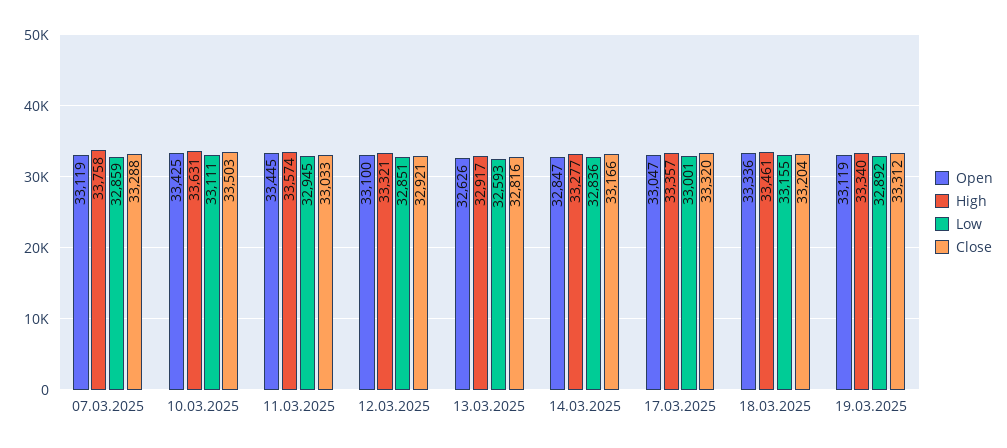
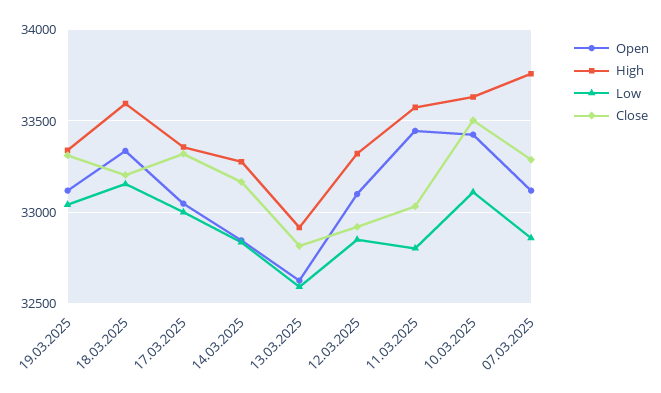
  {
    "Open": {
      "07.03.2025": 33119,
      "10.03.2025": 33425,
      "11.03.2025": 33445,
      "12.03.2025": 33100,
      "13.03.2025": 32626,
      "14.03.2025": 32847,
      "17.03.2025": 33047,
      "18.03.2025": 33336,
      "19.03.2025": 33119
    },
    "High": {
      "07.03.2025": 33758,
      "10.03.2025": 33631,
      "11.03.2025": 33574,
      "12.03.2025": 33321,
      "13.03.2025": 32917,
      "14.03.2025": 33277,
      "17.03.2025": 33357,
-     "18.03.2025": 33461,
+     "18.03.2025": 33600,
      "19.03.2025": 33340
    },
    "Low": {
      "07.03.2025": 32859,
      "10.03.2025": 33111,
-     "11.03.2025": 32945,
+     "11.03.2025": 32800,
      "12.03.2025": 32851,
      "13.03.2025": 32593,
      "14.03.2025": 32836,
      "17.03.2025": 33001,
      "18.03.2025": 33155,
-     "19.03.2025": 32892
+     "19.03.2025": 33050
    },
    "Close": {
      "07.03.2025": 33288,
      "10.03.2025": 33503,
      "11.03.2025": 33033,
      "12.03.2025": 32921,
      "13.03.2025": 32816,
      "14.03.2025": 33166,
      "17.03.2025": 33320,
      "18.03.2025": 33204,
      "19.03.2025": 33312
    }
  }

